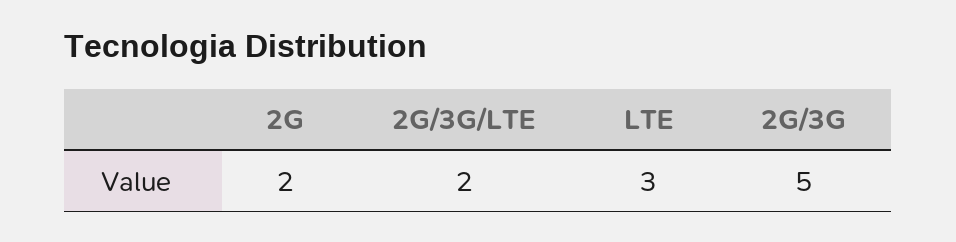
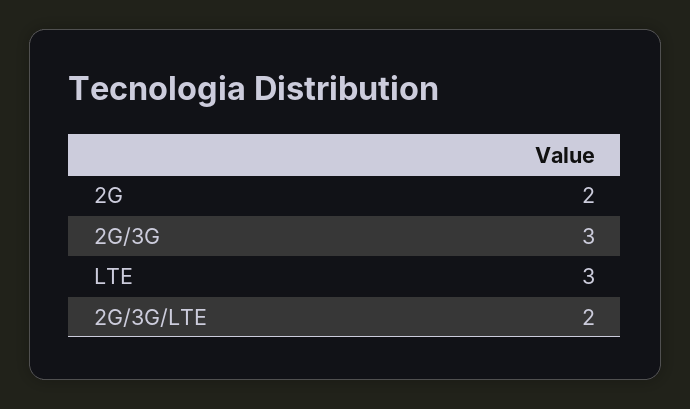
  {
    "2G": 2,
    "2G/3G/LTE": 2,
    "LTE": 3,
-   "2G/3G": 5
+   "2G/3G": 3
  }

